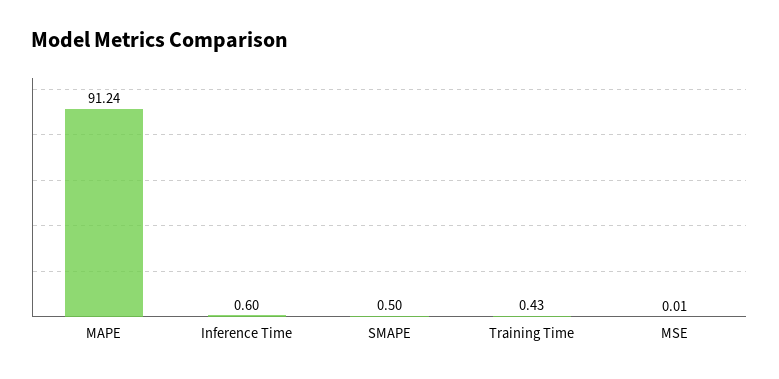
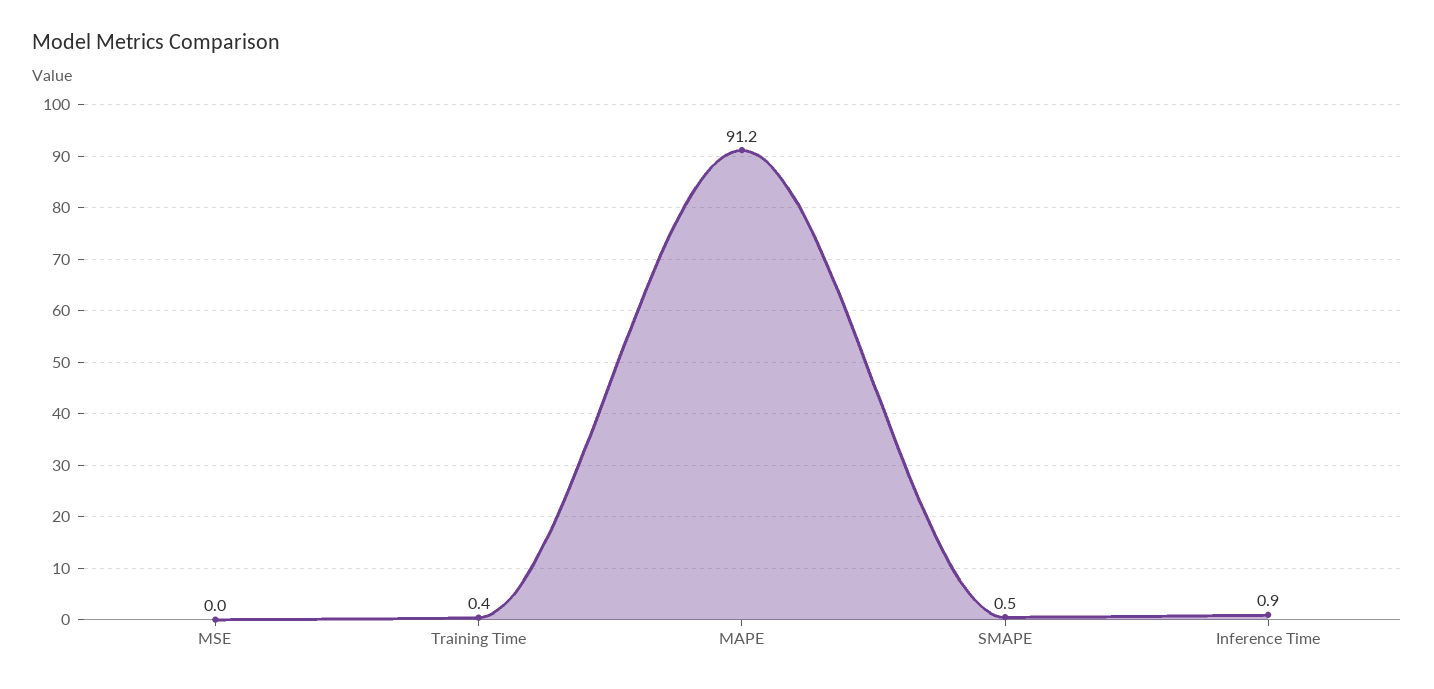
  {
    "MAPE": 91.24,
-   "Inference Time": 0.6,
+   "Inference Time": 0.9,
    "SMAPE": 0.5,
    "Training Time": 0.43,
    "MSE": 0.01
  }

